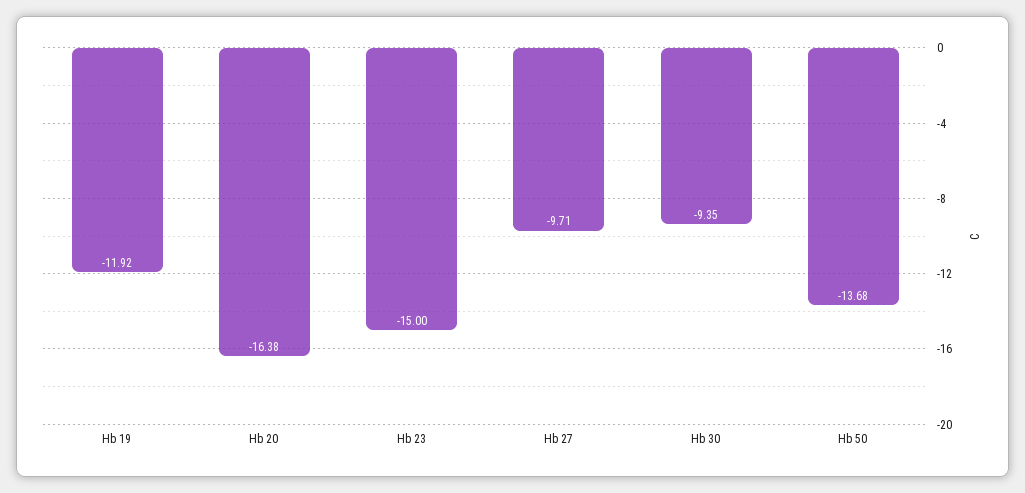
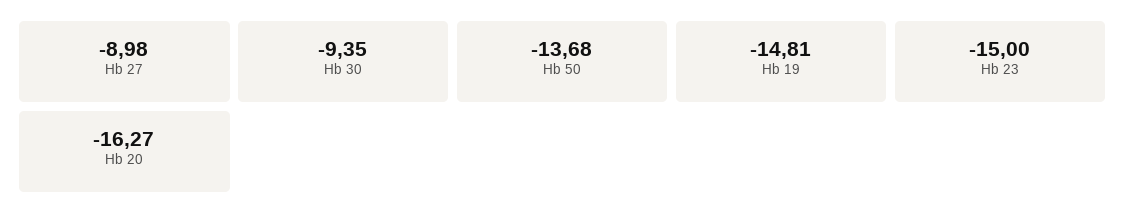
  {
-   "Hb 19": -11.92,
+   "Hb 19": -14.81,
-   "Hb 20": -16.38,
+   "Hb 20": -16.27,
    "Hb 23": -15,
-   "Hb 27": -9.71,
+   "Hb 27": -8.98,
    "Hb 30": -9.35,
    "Hb 50": -13.68
  }

